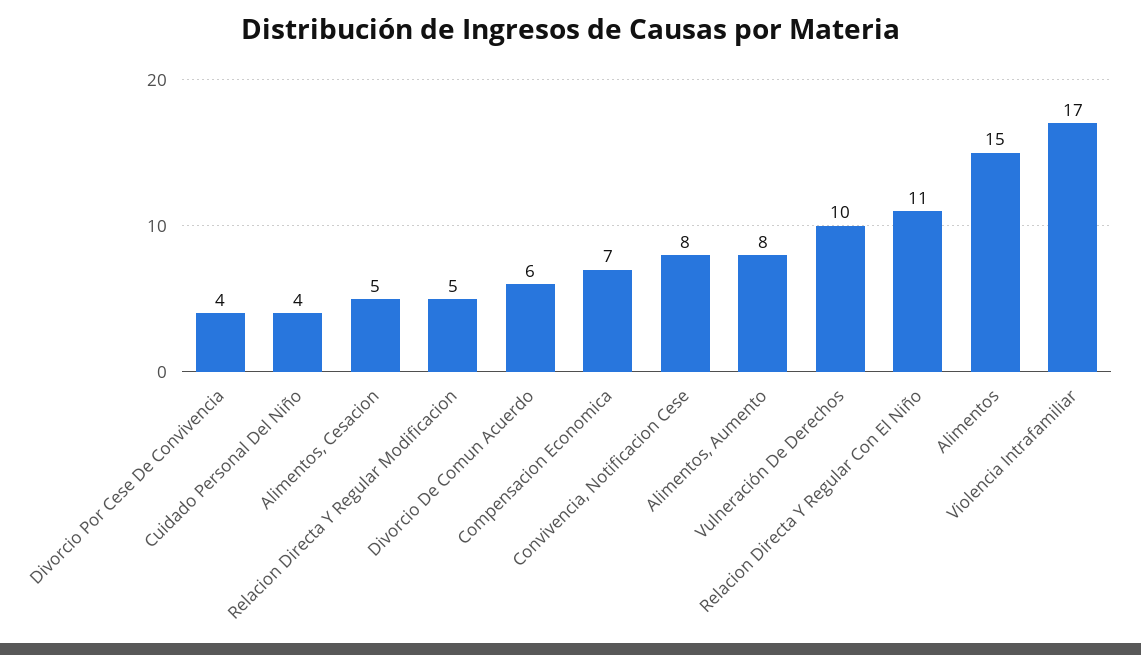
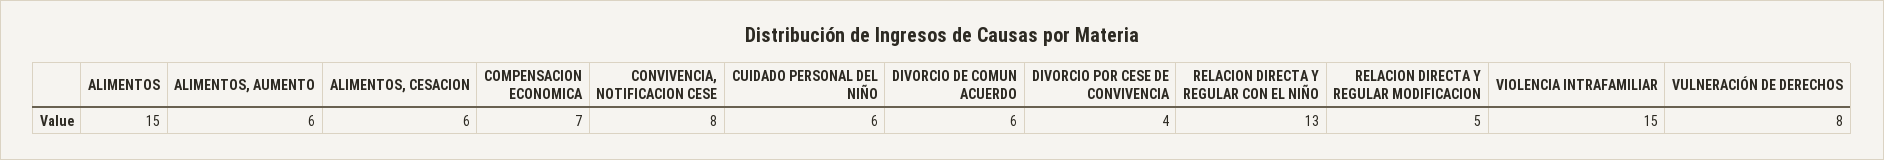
  {
    "Divorcio Por Cese De Convivencia": 4,
-   "Cuidado Personal Del Niño": 4,
+   "Cuidado Personal Del Niño": 6,
-   "Alimentos, Cesacion": 5,
+   "Alimentos, Cesacion": 6,
    "Relacion Directa Y Regular Modificacion": 5,
    "Divorcio De Comun Acuerdo": 6,
    "Compensacion Economica": 7,
    "Convivencia, Notificacion Cese": 8,
-   "Alimentos, Aumento": 8,
+   "Alimentos, Aumento": 6,
-   "Vulneración De Derechos": 10,
+   "Vulneración De Derechos": 8,
-   "Relacion Directa Y Regular Con El Niño": 11,
+   "Relacion Directa Y Regular Con El Niño": 13,
    "Alimentos": 15,
-   "Violencia Intrafamiliar": 17
+   "Violencia Intrafamiliar": 15
  }

